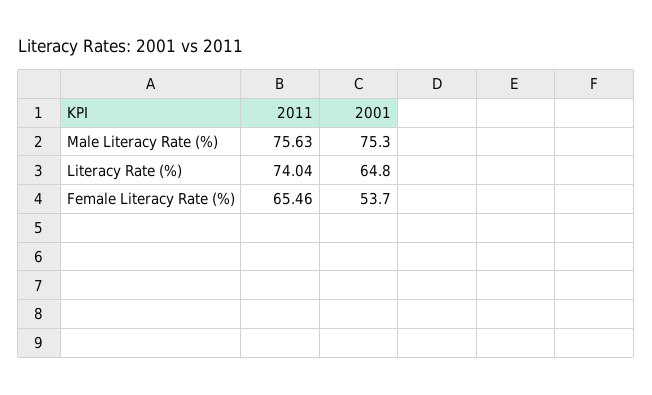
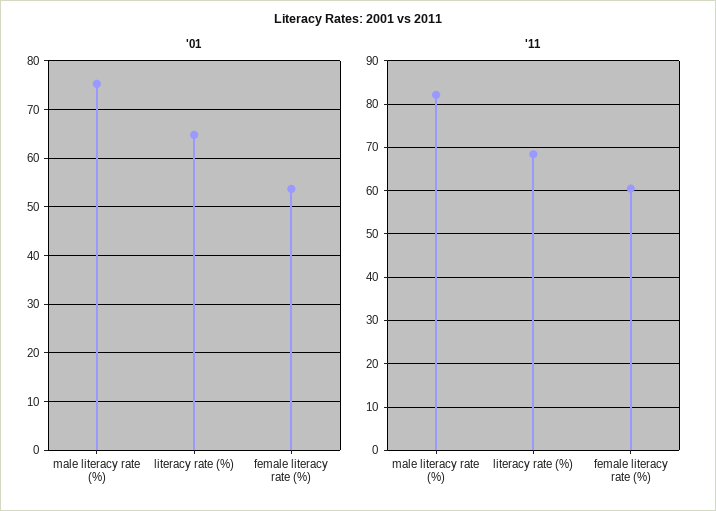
  {
    "2011": {
-     "Male Literacy Rate (%)": 75.63,
+     "Male Literacy Rate (%)": 82,
-     "Literacy Rate (%)": 74.04,
+     "Literacy Rate (%)": 68,
-     "Female Literacy Rate (%)": 65.46
+     "Female Literacy Rate (%)": 60
    },
    "2001": {
      "Male Literacy Rate (%)": 75.3,
      "Literacy Rate (%)": 64.8,
      "Female Literacy Rate (%)": 53.7
    }
  }

